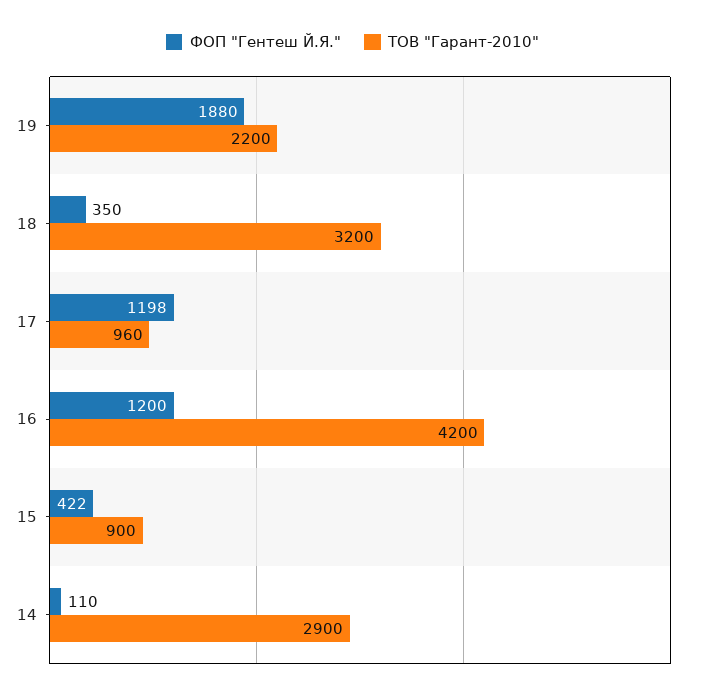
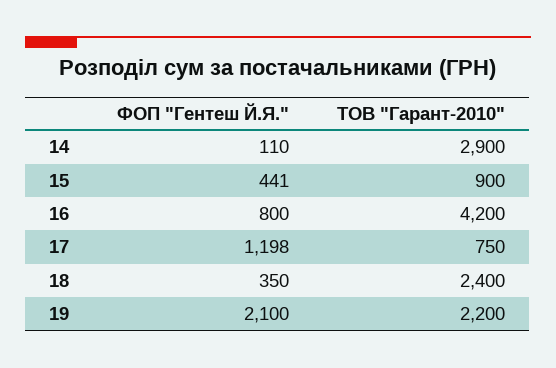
  {
    "ФОП \"Гентеш Й.Я.\"": {
-     "19": 1880,
+     "19": 2100,
      "18": 350,
      "17": 1198,
-     "16": 1200,
+     "16": 800,
-     "15": 422,
+     "15": 441,
      "14": 110
    },
    "ТОВ \"Гарант-2010\"": {
      "19": 2200,
-     "18": 3200,
+     "18": 2400,
-     "17": 960,
+     "17": 750,
      "16": 4200,
      "15": 900,
      "14": 2900
    }
  }

